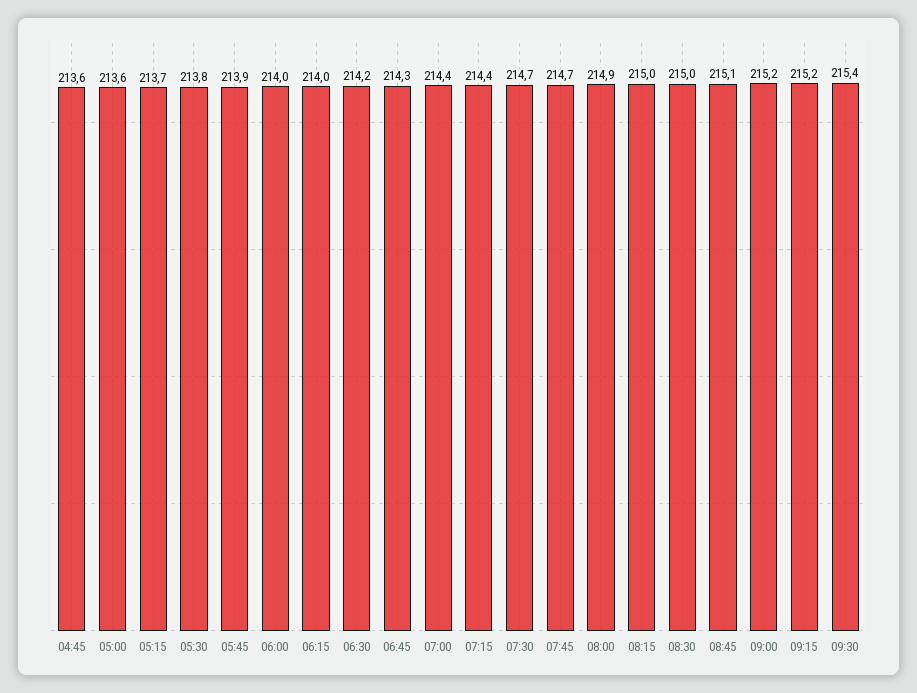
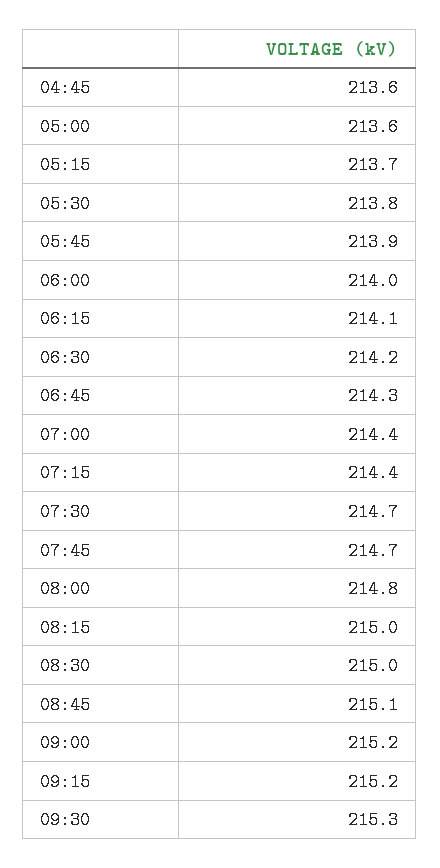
  {
    "04:45": 213.6,
    "05:00": 213.6,
    "05:15": 213.7,
    "05:30": 213.8,
    "05:45": 213.9,
    "06:00": 214,
-   "06:15": 214,
+   "06:15": 214.1,
    "06:30": 214.2,
    "06:45": 214.3,
    "07:00": 214.4,
    "07:15": 214.4,
    "07:30": 214.7,
    "07:45": 214.7,
-   "08:00": 214.9,
+   "08:00": 214.8,
    "08:15": 215,
    "08:30": 215,
    "08:45": 215.1,
    "09:00": 215.2,
    "09:15": 215.2,
-   "09:30": 215.4
+   "09:30": 215.3
  }

